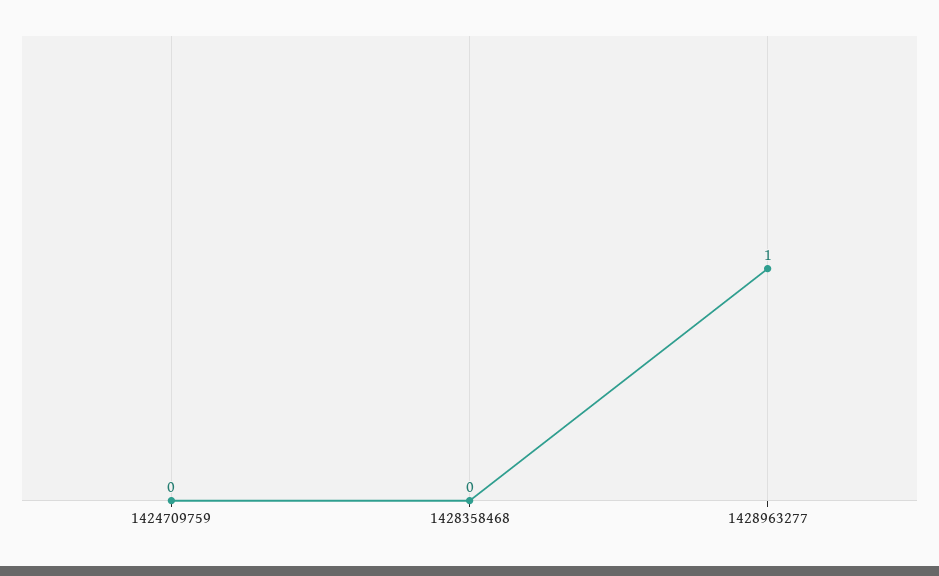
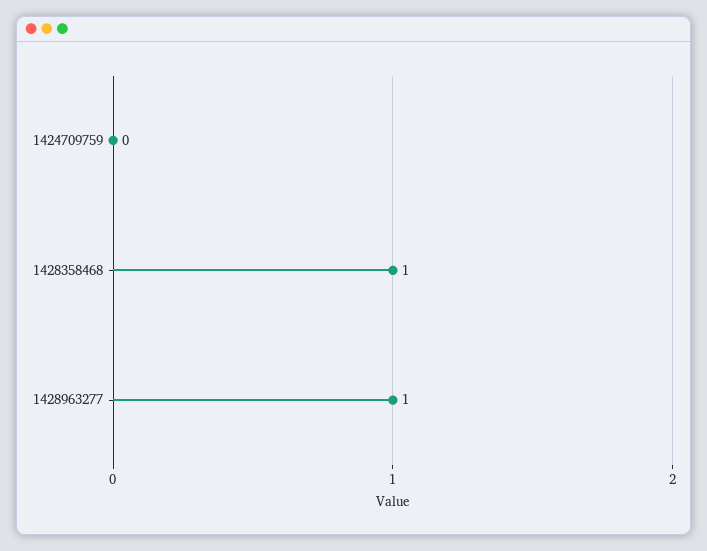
  {
    "1424709759": 0,
-   "1428358468": 0,
+   "1428358468": 1,
    "1428963277": 1
  }

